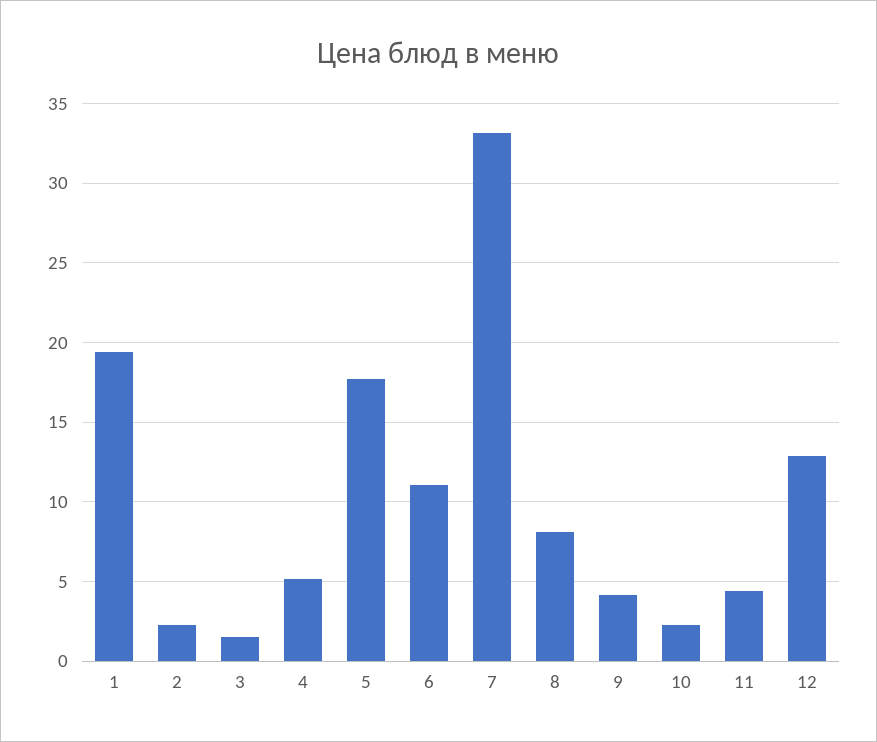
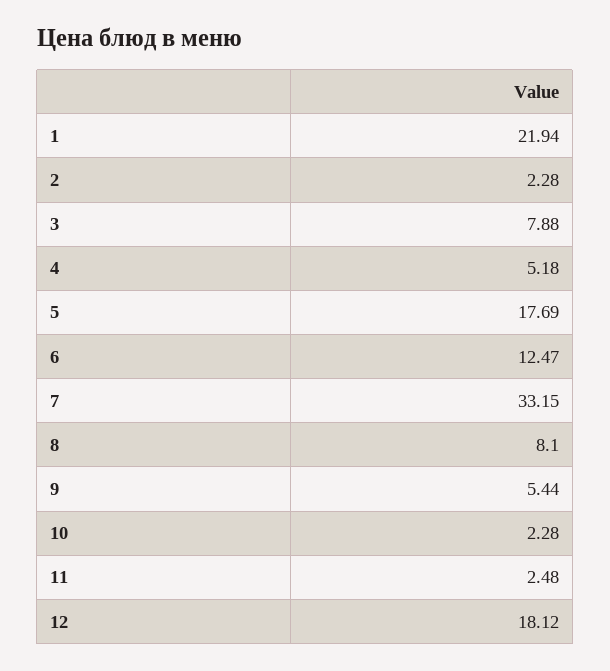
  {
-   "1": 19.5,
+   "1": 21.94,
    "2": 2.28,
-   "3": 1.5,
+   "3": 7.88,
    "4": 5.18,
    "5": 17.69,
-   "6": 11,
+   "6": 12.47,
    "7": 33.15,
    "8": 8.1,
-   "9": 4,
+   "9": 5.44,
    "10": 2.28,
-   "11": 4.5,
+   "11": 2.48,
-   "12": 13
+   "12": 18.12
  }

